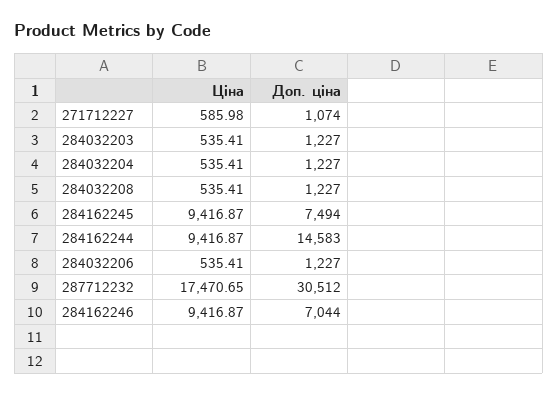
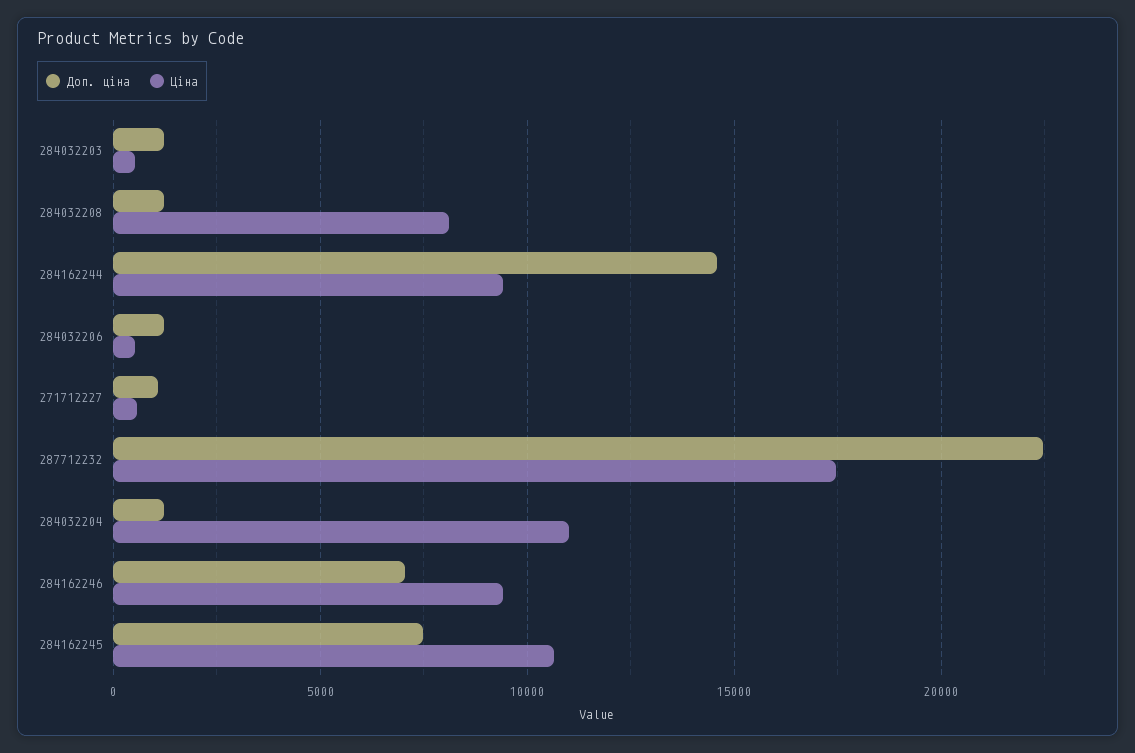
  {
    "Ціна": {
      "271712227": 585.98,
      "284032203": 535.41,
-     "284032204": 535.41,
+     "284032204": 11000,
-     "284032208": 535.41,
+     "284032208": 8000,
-     "284162245": 9416.87,
+     "284162245": 10500,
      "284162244": 9416.87,
      "284032206": 535.41,
      "287712232": 17470.65,
      "284162246": 9416.87
    },
    "Доп. ціна": {
      "271712227": 1074,
      "284032203": 1227,
      "284032204": 1227,
      "284032208": 1227,
      "284162245": 7494,
      "284162244": 14583,
      "284032206": 1227,
-     "287712232": 30512,
+     "287712232": 22500,
      "284162246": 7044
    }
  }

